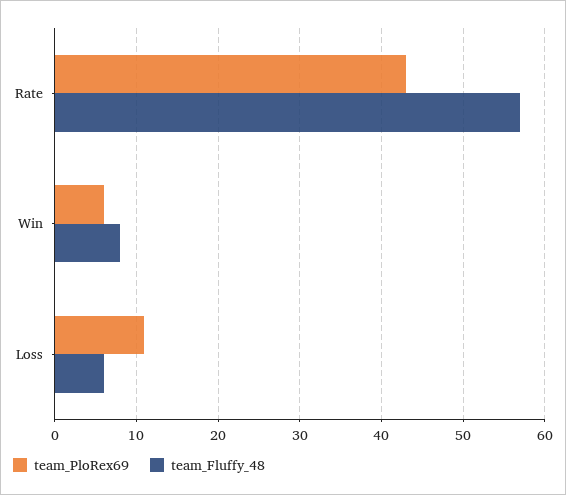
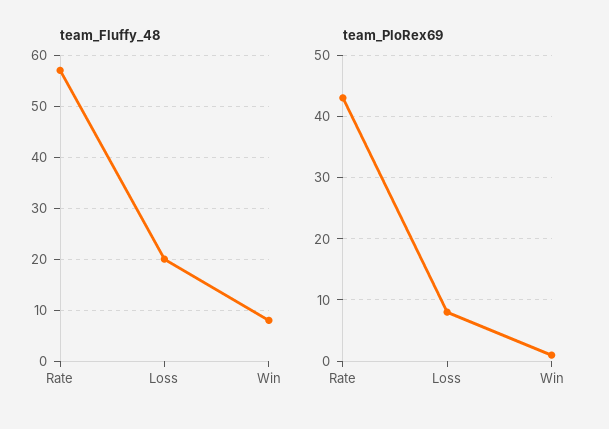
  {
    "team_PloRex69": {
      "Rate": 43,
-     "Win": 6,
+     "Win": 1,
-     "Loss": 11
+     "Loss": 8
    },
    "team_Fluffy_48": {
      "Rate": 57,
      "Win": 8,
-     "Loss": 6
+     "Loss": 20
    }
  }

